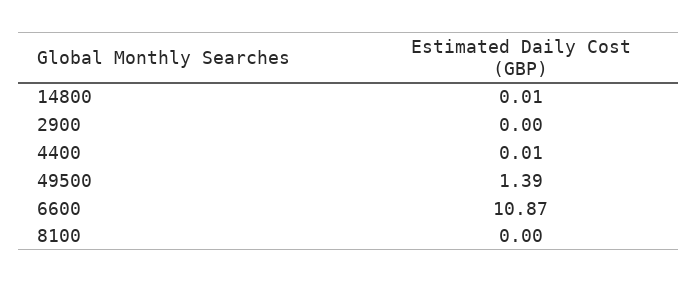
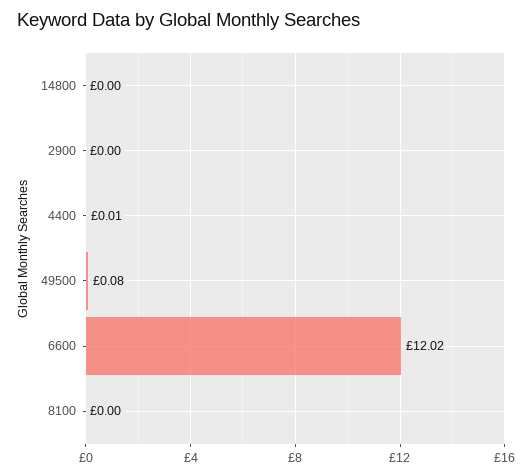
  {
-   "14800": 0.01,
+   "14800": 0,
    "2900": 0,
    "4400": 0.01,
-   "49500": 1.39,
+   "49500": 0.08,
-   "6600": 10.87,
+   "6600": 12.02,
    "8100": 0
  }

